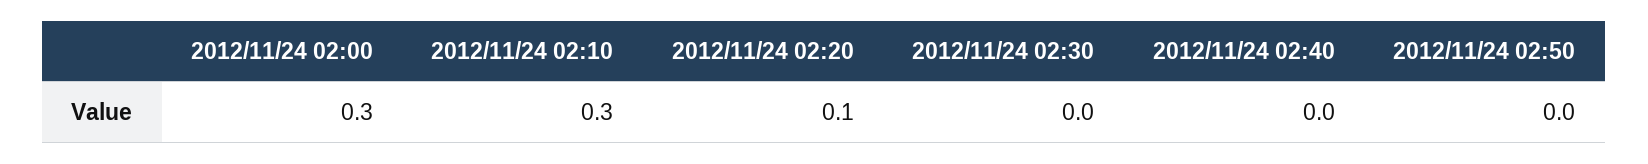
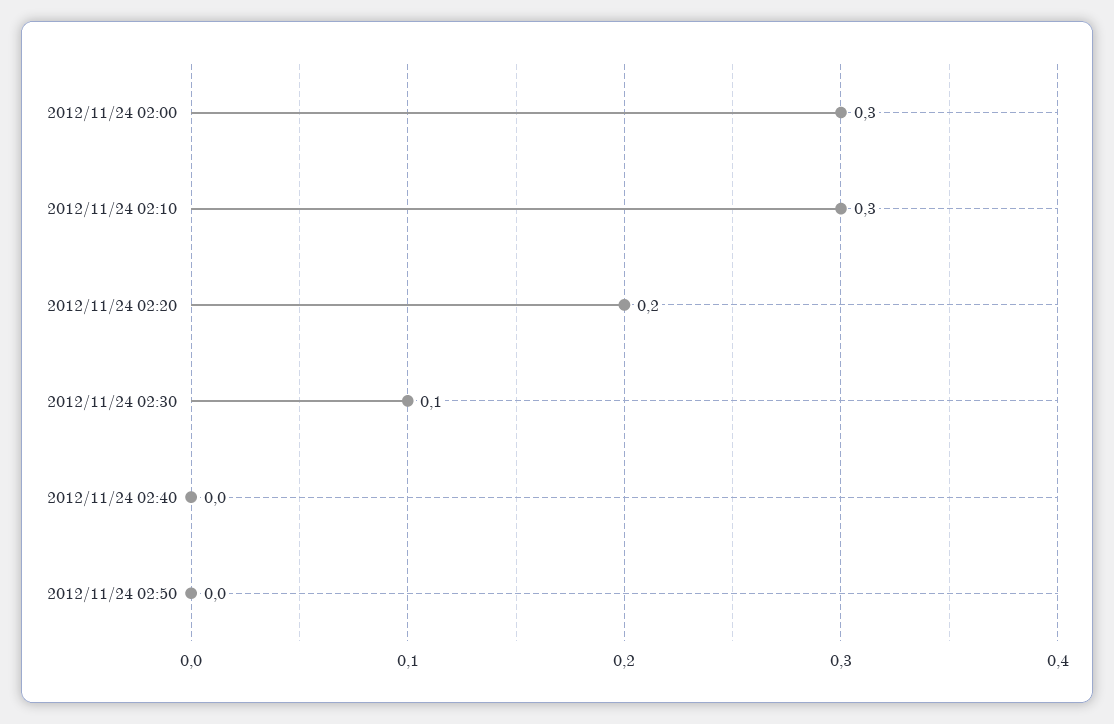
  {
    "2012/11/24 02:00": 0.3,
    "2012/11/24 02:10": 0.3,
-   "2012/11/24 02:20": 0.1,
+   "2012/11/24 02:20": 0.2,
-   "2012/11/24 02:30": 0,
+   "2012/11/24 02:30": 0.1,
    "2012/11/24 02:40": 0,
    "2012/11/24 02:50": 0
  }

